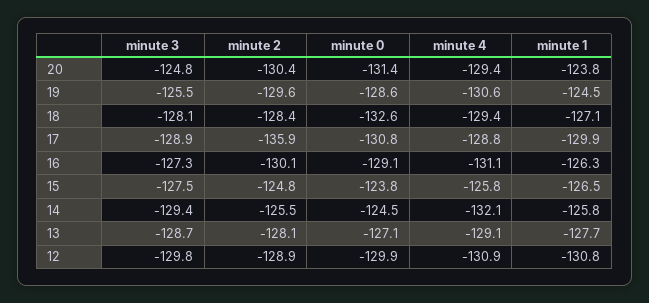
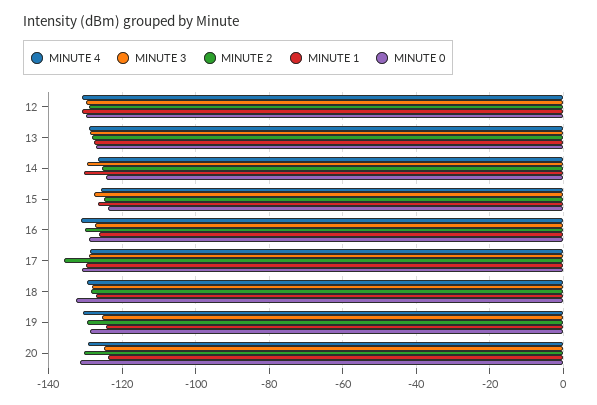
  {
    "minute 3": {
      "20": -124.8,
      "19": -125.5,
      "18": -128.1,
      "17": -128.9,
      "16": -127.3,
      "15": -127.5,
      "14": -129.4,
      "13": -128.7,
      "12": -129.8
    },
    "minute 2": {
      "20": -130.4,
      "19": -129.6,
      "18": -128.4,
      "17": -135.9,
      "16": -130.1,
      "15": -124.8,
      "14": -125.5,
      "13": -128.1,
      "12": -128.9
    },
    "minute 0": {
      "20": -131.4,
      "19": -128.6,
      "18": -132.6,
      "17": -130.8,
      "16": -129.1,
      "15": -123.8,
      "14": -124.5,
      "13": -127.1,
      "12": -129.9
    },
    "minute 4": {
      "20": -129.4,
      "19": -130.6,
      "18": -129.4,
      "17": -128.8,
      "16": -131.1,
      "15": -125.8,
-     "14": -132.1,
+     "14": -126,
      "13": -129.1,
      "12": -130.9
    },
    "minute 1": {
      "20": -123.8,
      "19": -124.5,
      "18": -127.1,
      "17": -129.9,
      "16": -126.3,
      "15": -126.5,
-     "14": -125.8,
+     "14": -130,
      "13": -127.7,
      "12": -130.8
    }
  }

